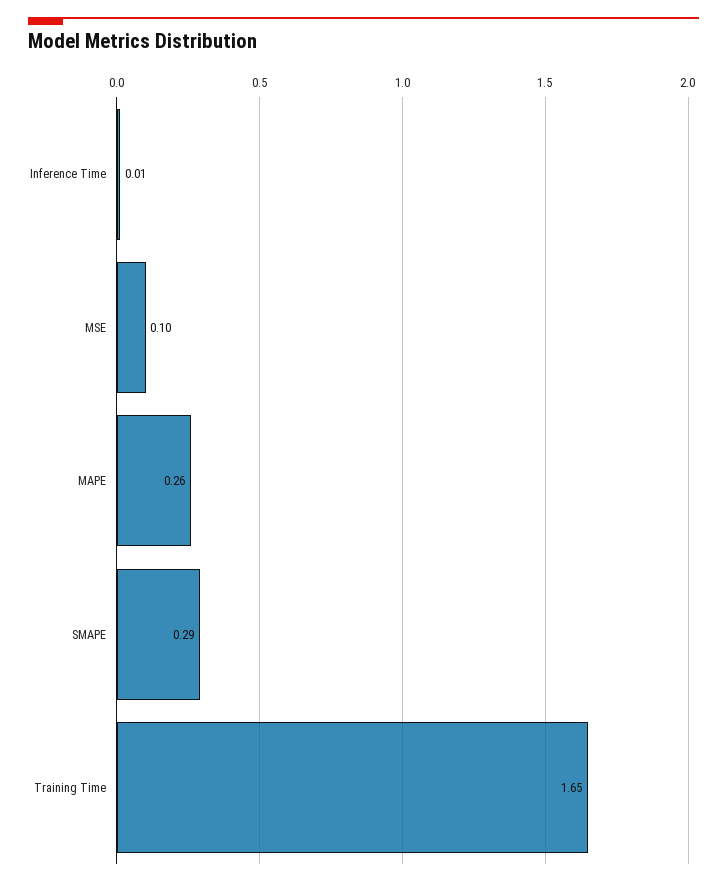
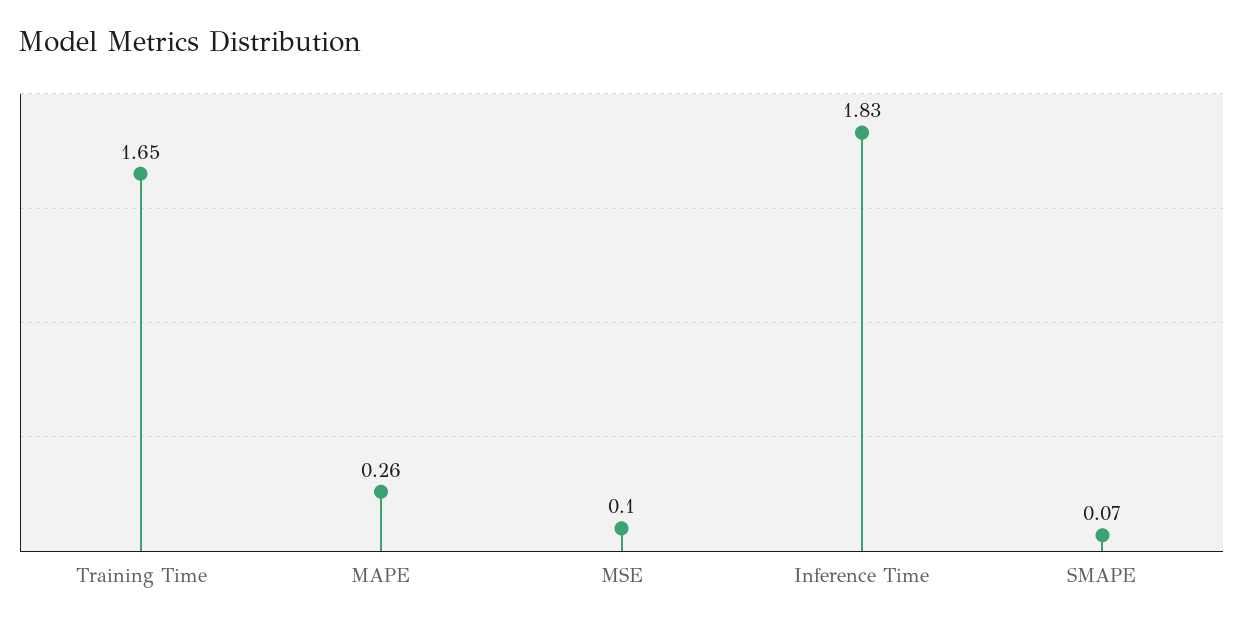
  {
-   "Inference Time": 0.01,
+   "Inference Time": 1.83,
    "MSE": 0.1,
    "MAPE": 0.26,
-   "SMAPE": 0.29,
+   "SMAPE": 0.07,
    "Training Time": 1.65
  }

